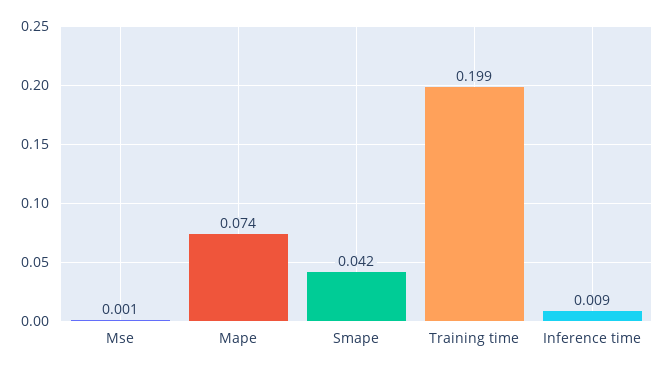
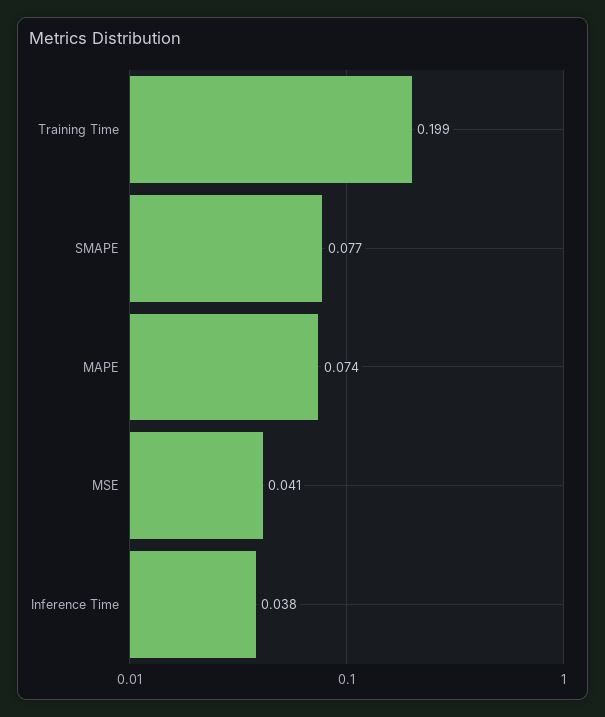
  {
-   "Mse": 0.001,
+   "Mse": 0.041,
    "Mape": 0.074,
-   "Smape": 0.042,
+   "Smape": 0.077,
    "Training time": 0.199,
-   "Inference time": 0.009
+   "Inference time": 0.038
  }

